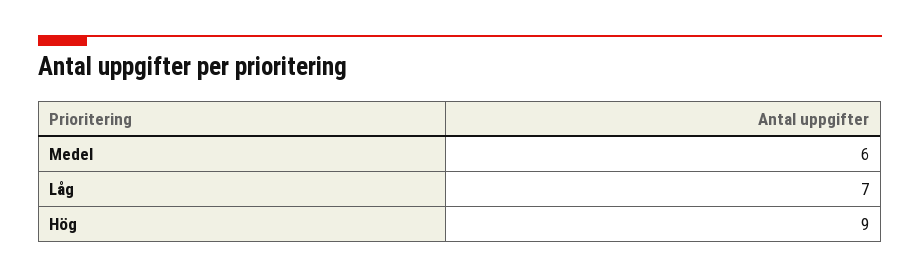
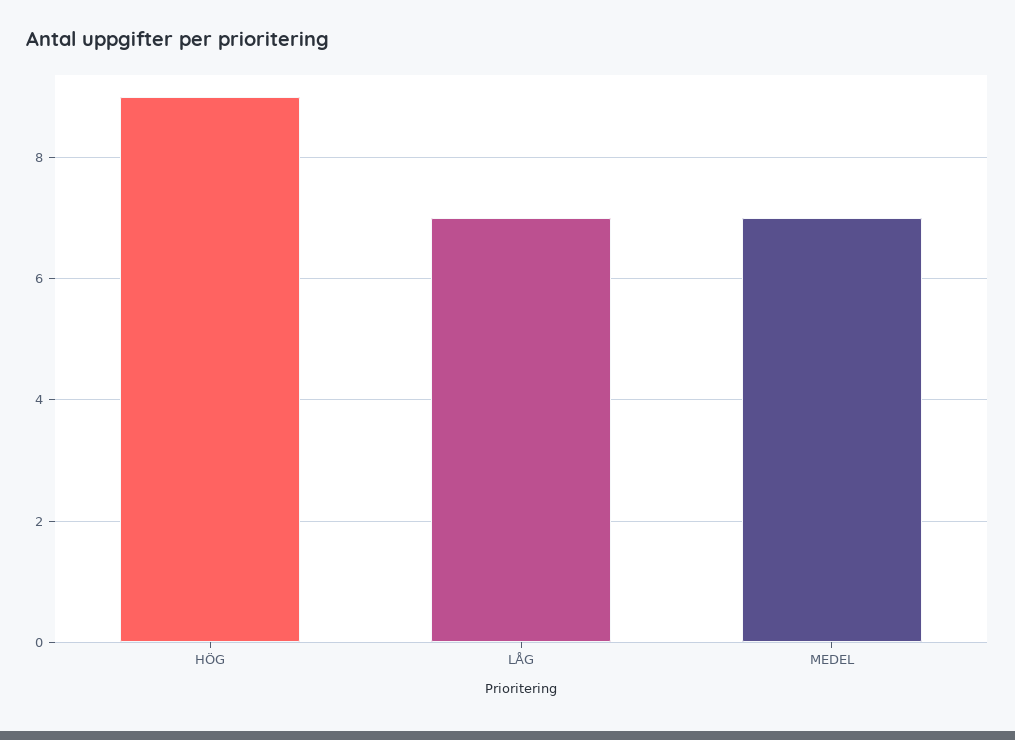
  {
-   "Medel": 6,
+   "Medel": 7,
    "Låg": 7,
    "Hög": 9
  }

